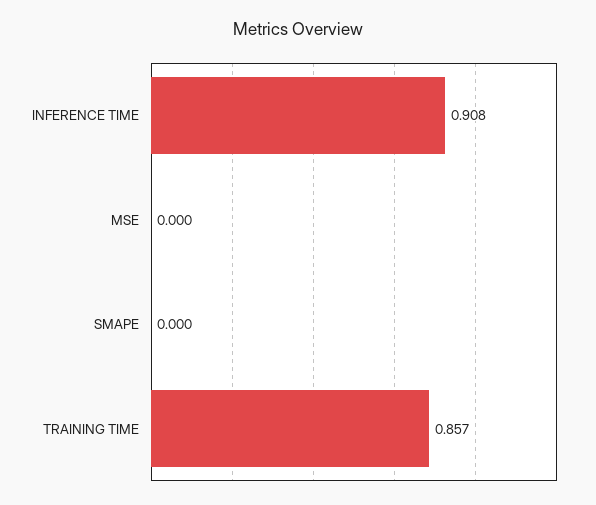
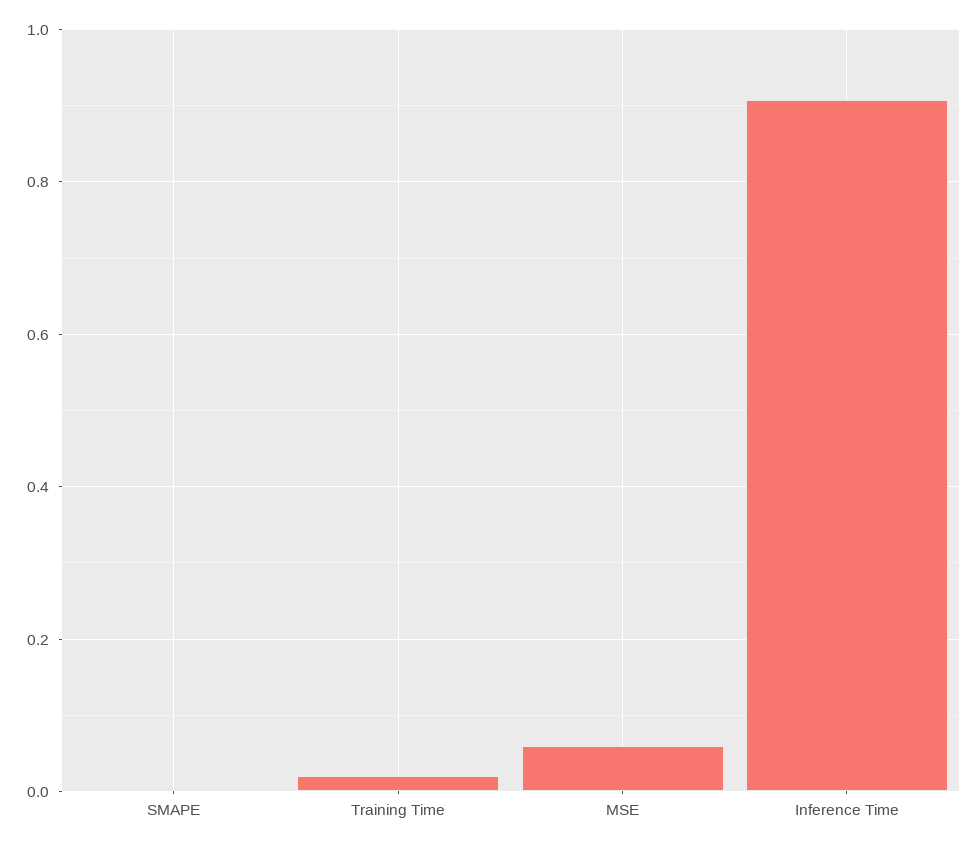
  {
    "INFERENCE TIME": 0.908,
-   "MSE": 0,
+   "MSE": 0.06,
    "SMAPE": 0,
-   "TRAINING TIME": 0.857
+   "TRAINING TIME": 0.02
  }

